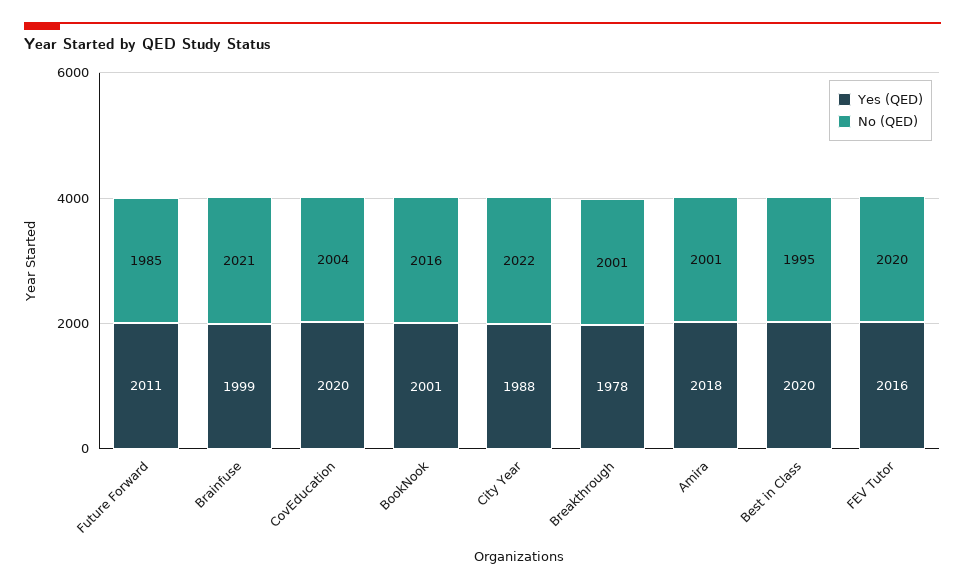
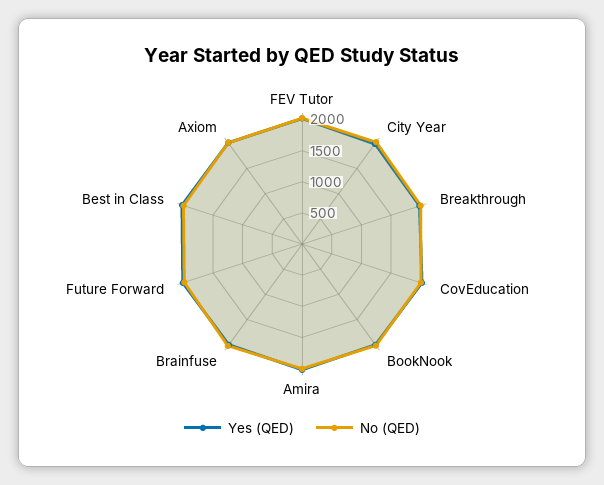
  {
    "Yes (QED)": {
      "Future Forward": 2011,
      "Brainfuse": 1999,
      "CovEducation": 2020,
      "BookNook": 2001,
      "City Year": 1988,
      "Breakthrough": 1978,
      "Amira": 2018,
      "Best in Class": 2020,
-     "FEV Tutor": 2016
+     "FEV Tutor": 2016,
+     "Axiom": 2000
    },
    "No (QED)": {
      "Future Forward": 1985,
      "Brainfuse": 2021,
      "CovEducation": 2004,
      "BookNook": 2016,
      "City Year": 2022,
      "Breakthrough": 2001,
      "Amira": 2001,
      "Best in Class": 1995,
-     "FEV Tutor": 2020
+     "FEV Tutor": 2020,
+     "Axiom": 2000
    }
  }

